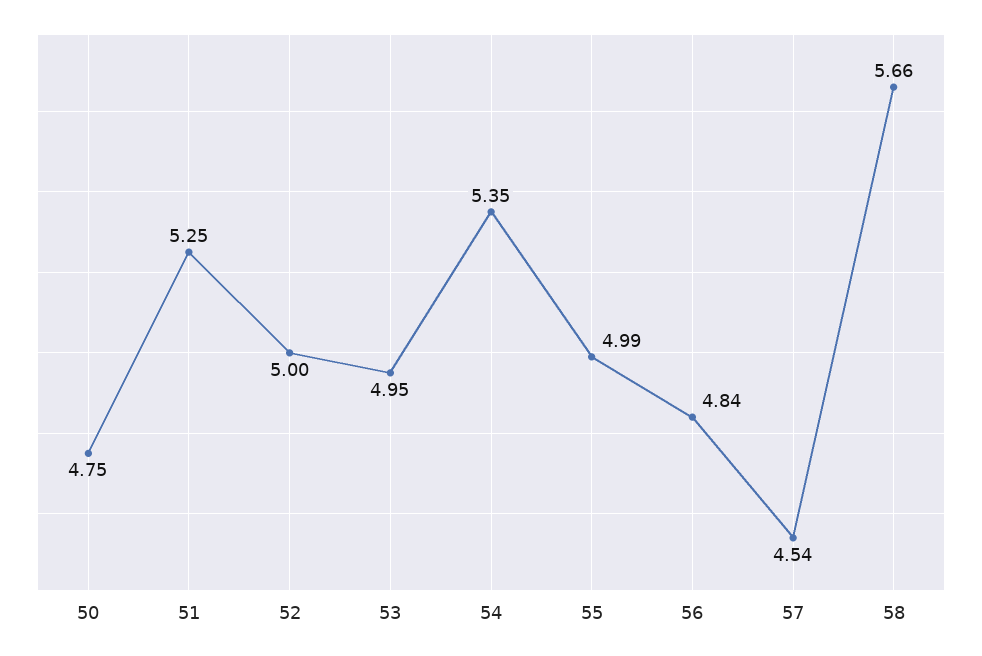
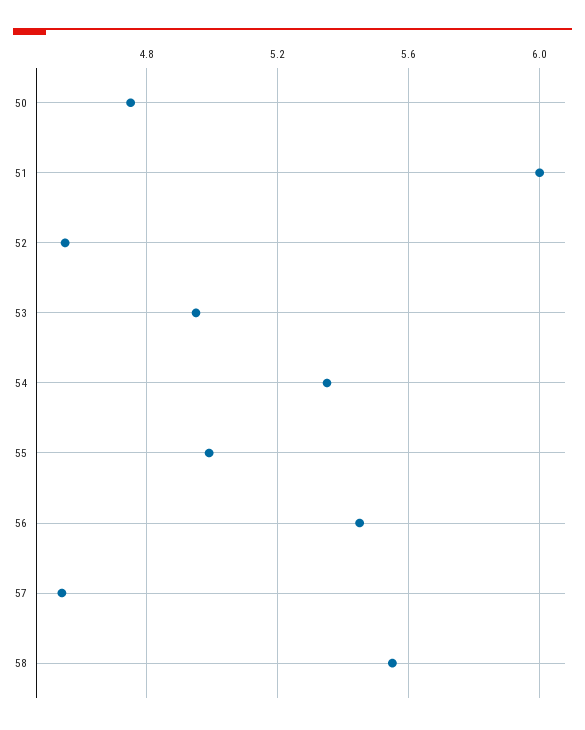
  {
    "50": 4.75,
-   "51": 5.25,
+   "51": 6,
-   "52": 5,
+   "52": 4.55,
    "53": 4.95,
    "54": 5.35,
    "55": 4.99,
-   "56": 4.84,
+   "56": 5.45,
    "57": 4.54,
-   "58": 5.66
+   "58": 5.55
  }

